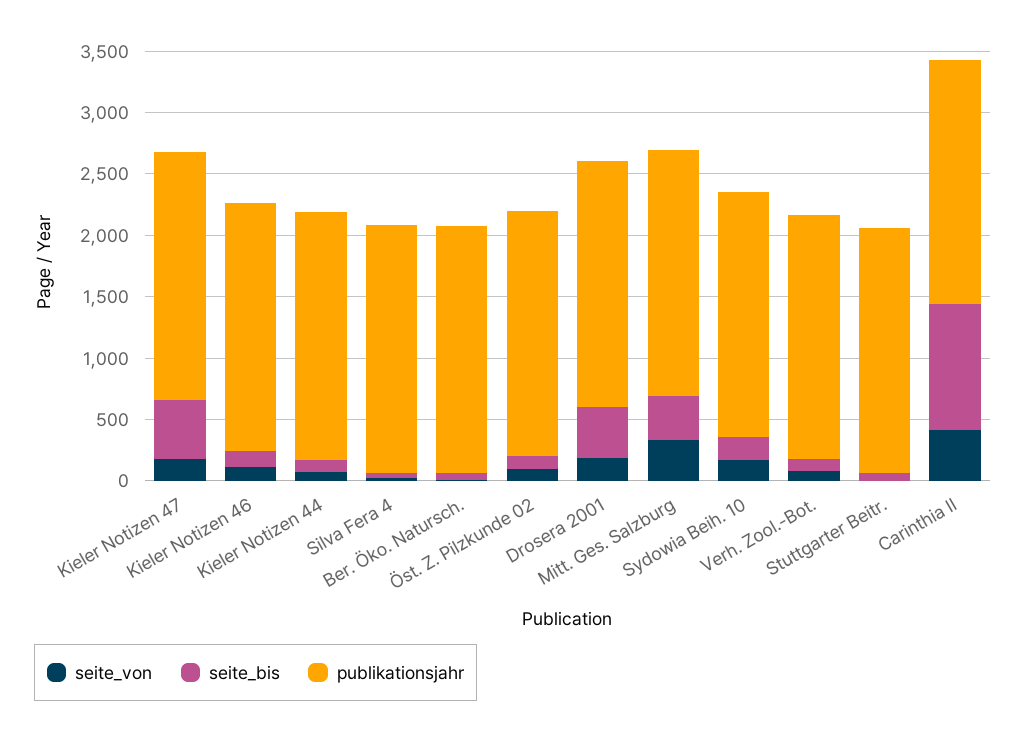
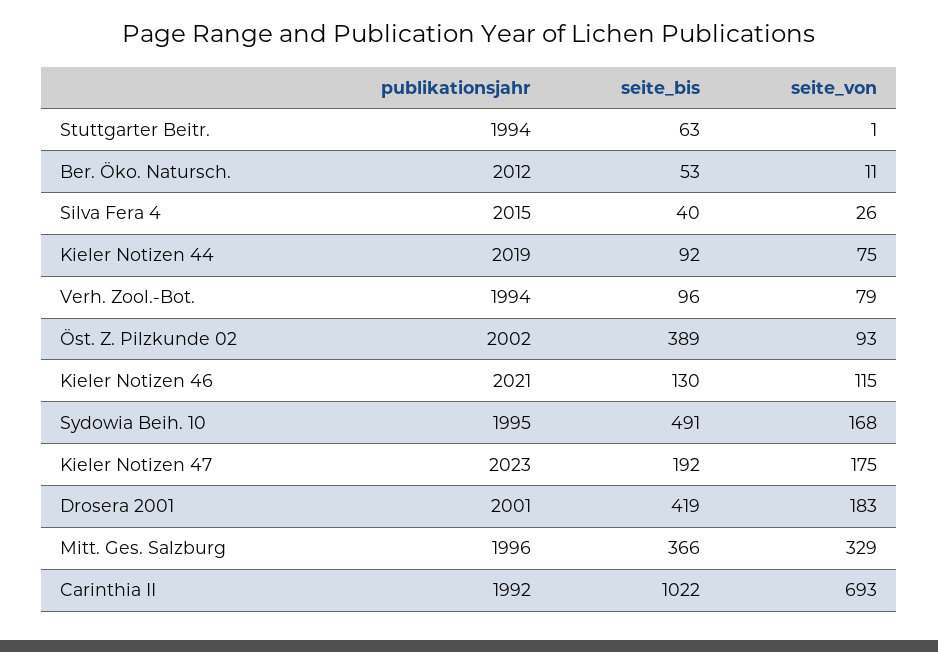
  {
    "seite_von": {
      "Kieler Notizen 47": 175,
      "Kieler Notizen 46": 115,
      "Kieler Notizen 44": 75,
      "Silva Fera 4": 26,
      "Ber. Öko. Natursch.": 11,
      "Öst. Z. Pilzkunde 02": 93,
      "Drosera 2001": 183,
      "Mitt. Ges. Salzburg": 329,
      "Sydowia Beih. 10": 168,
      "Verh. Zool.-Bot.": 79,
      "Stuttgarter Beitr.": 1,
-     "Carinthia II": 400
+     "Carinthia II": 693
    },
    "seite_bis": {
-     "Kieler Notizen 47": 500,
+     "Kieler Notizen 47": 192,
      "Kieler Notizen 46": 130,
      "Kieler Notizen 44": 92,
      "Silva Fera 4": 40,
      "Ber. Öko. Natursch.": 53,
-     "Öst. Z. Pilzkunde 02": 100,
+     "Öst. Z. Pilzkunde 02": 389,
      "Drosera 2001": 419,
      "Mitt. Ges. Salzburg": 366,
-     "Sydowia Beih. 10": 200,
+     "Sydowia Beih. 10": 491,
      "Verh. Zool.-Bot.": 96,
      "Stuttgarter Beitr.": 63,
      "Carinthia II": 1022
    },
    "publikationsjahr": {
      "Kieler Notizen 47": 2023,
      "Kieler Notizen 46": 2021,
      "Kieler Notizen 44": 2019,
      "Silva Fera 4": 2015,
      "Ber. Öko. Natursch.": 2012,
      "Öst. Z. Pilzkunde 02": 2002,
      "Drosera 2001": 2001,
      "Mitt. Ges. Salzburg": 1996,
      "Sydowia Beih. 10": 1995,
      "Verh. Zool.-Bot.": 1994,
      "Stuttgarter Beitr.": 1994,
      "Carinthia II": 1992
    }
  }

